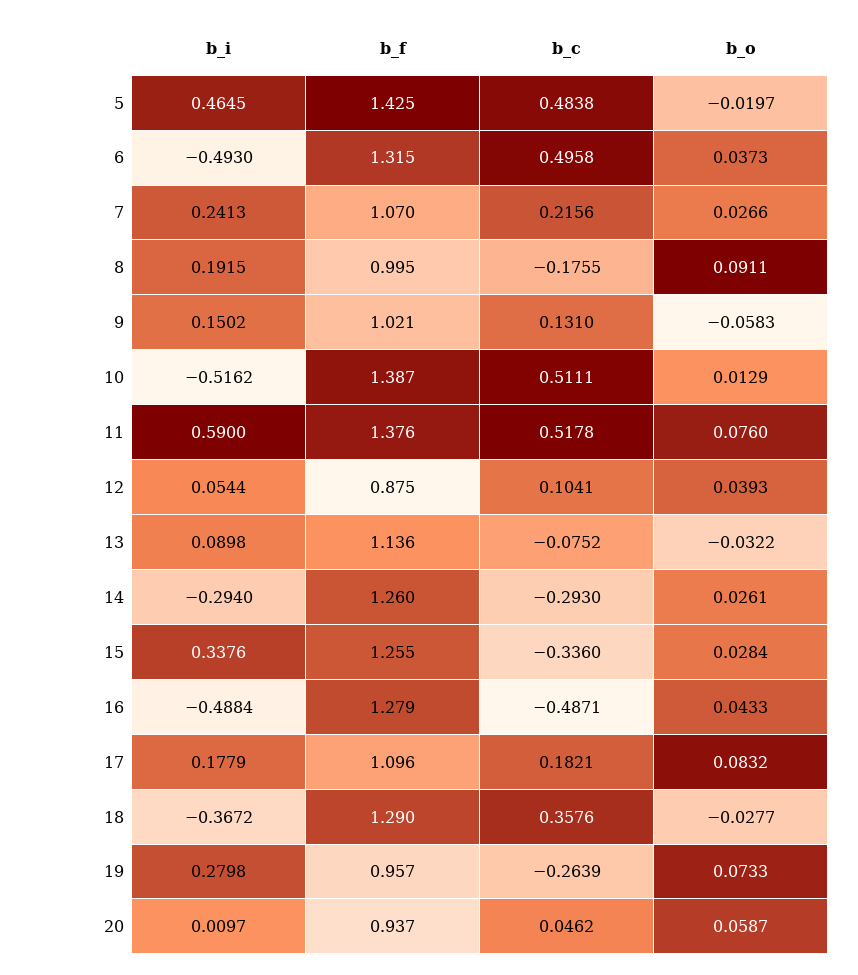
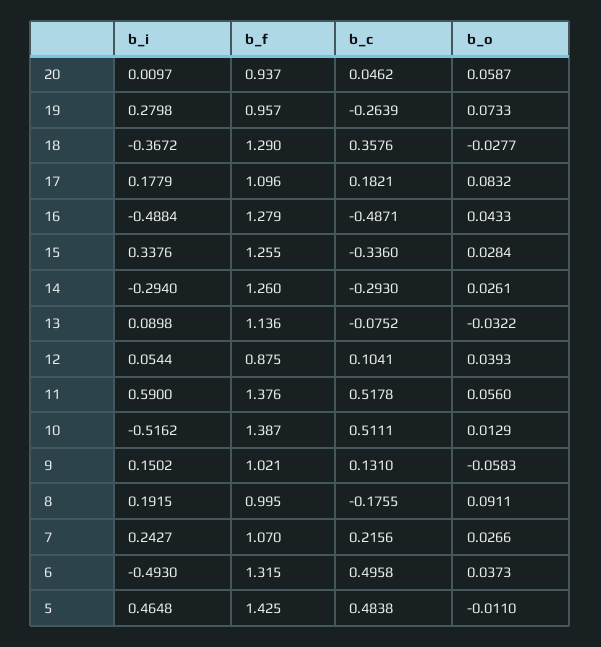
  {
    "b_i": {
-     "5": 0.4645,
+     "5": 0.4648,
      "6": -0.493,
-     "7": 0.2413,
+     "7": 0.2427,
      "8": 0.1915,
      "9": 0.1502,
      "10": -0.5162,
      "11": 0.59,
      "12": 0.0544,
      "13": 0.0898,
      "14": -0.294,
      "15": 0.3376,
      "16": -0.4884,
      "17": 0.1779,
      "18": -0.3672,
      "19": 0.2798,
      "20": 0.0097
    },
    "b_f": {
      "5": 1.425,
      "6": 1.315,
      "7": 1.07,
      "8": 0.995,
      "9": 1.021,
      "10": 1.387,
      "11": 1.376,
      "12": 0.875,
      "13": 1.136,
      "14": 1.26,
      "15": 1.255,
      "16": 1.279,
      "17": 1.096,
      "18": 1.29,
      "19": 0.957,
      "20": 0.937
    },
    "b_c": {
      "5": 0.4838,
      "6": 0.4958,
      "7": 0.2156,
      "8": -0.1755,
      "9": 0.131,
      "10": 0.5111,
      "11": 0.5178,
      "12": 0.1041,
      "13": -0.0752,
      "14": -0.293,
      "15": -0.336,
      "16": -0.4871,
      "17": 0.1821,
      "18": 0.3576,
      "19": -0.2639,
      "20": 0.0462
    },
    "b_o": {
-     "5": -0.0197,
+     "5": -0.011,
      "6": 0.0373,
      "7": 0.0266,
      "8": 0.0911,
      "9": -0.0583,
      "10": 0.0129,
-     "11": 0.076,
+     "11": 0.056,
      "12": 0.0393,
      "13": -0.0322,
      "14": 0.0261,
      "15": 0.0284,
      "16": 0.0433,
      "17": 0.0832,
      "18": -0.0277,
      "19": 0.0733,
      "20": 0.0587
    }
  }

